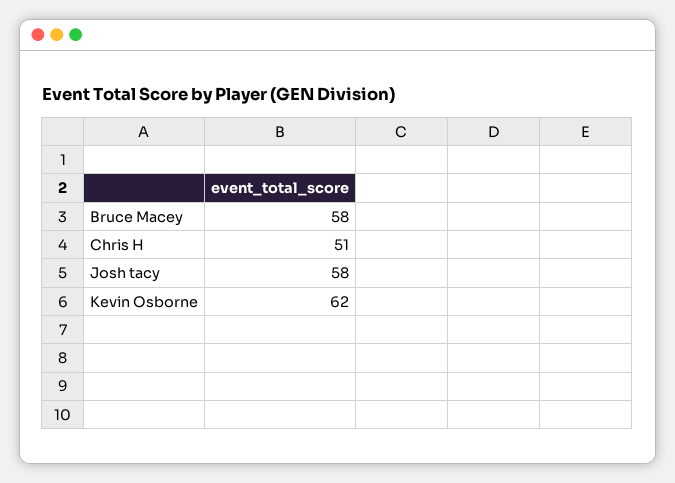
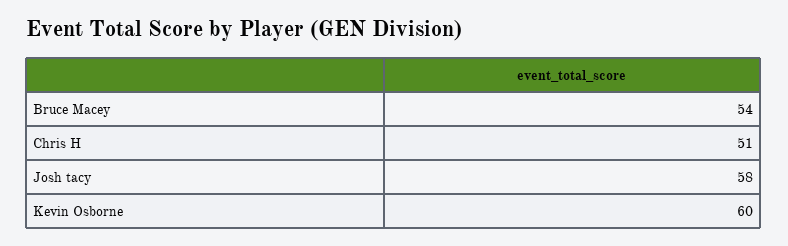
  {
-   "Bruce Macey": 58,
+   "Bruce Macey": 54,
    "Chris H": 51,
    "Josh tacy": 58,
-   "Kevin Osborne": 62
+   "Kevin Osborne": 60
  }

